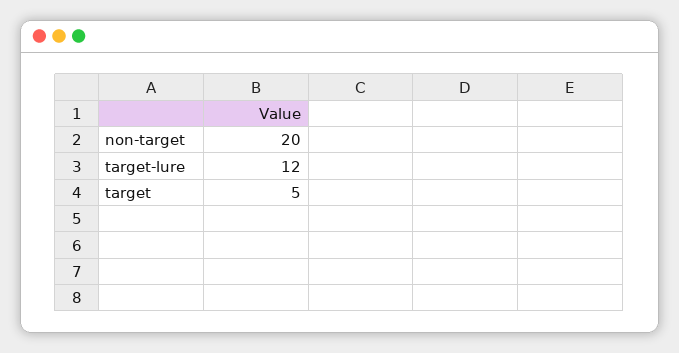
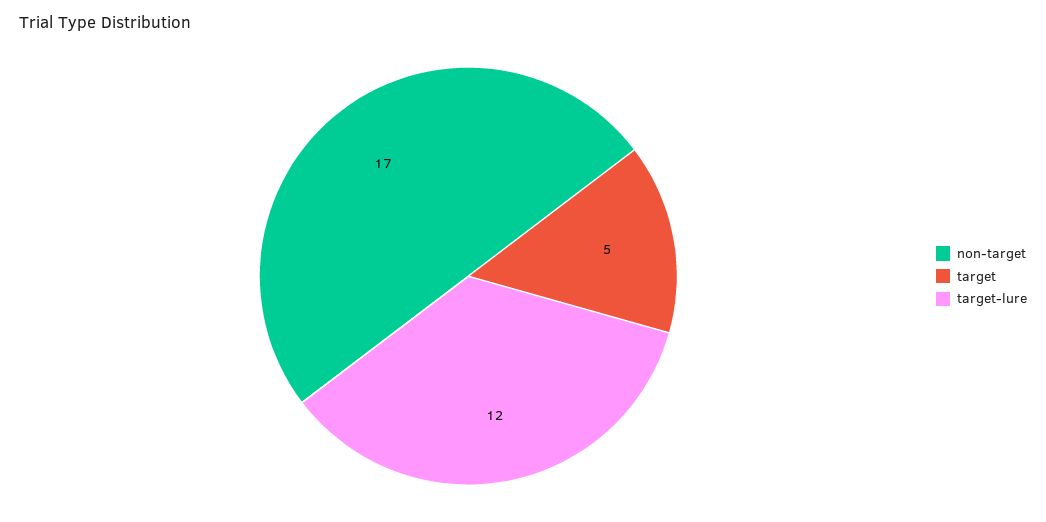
  {
-   "non-target": 20,
+   "non-target": 17,
    "target-lure": 12,
    "target": 5
  }

